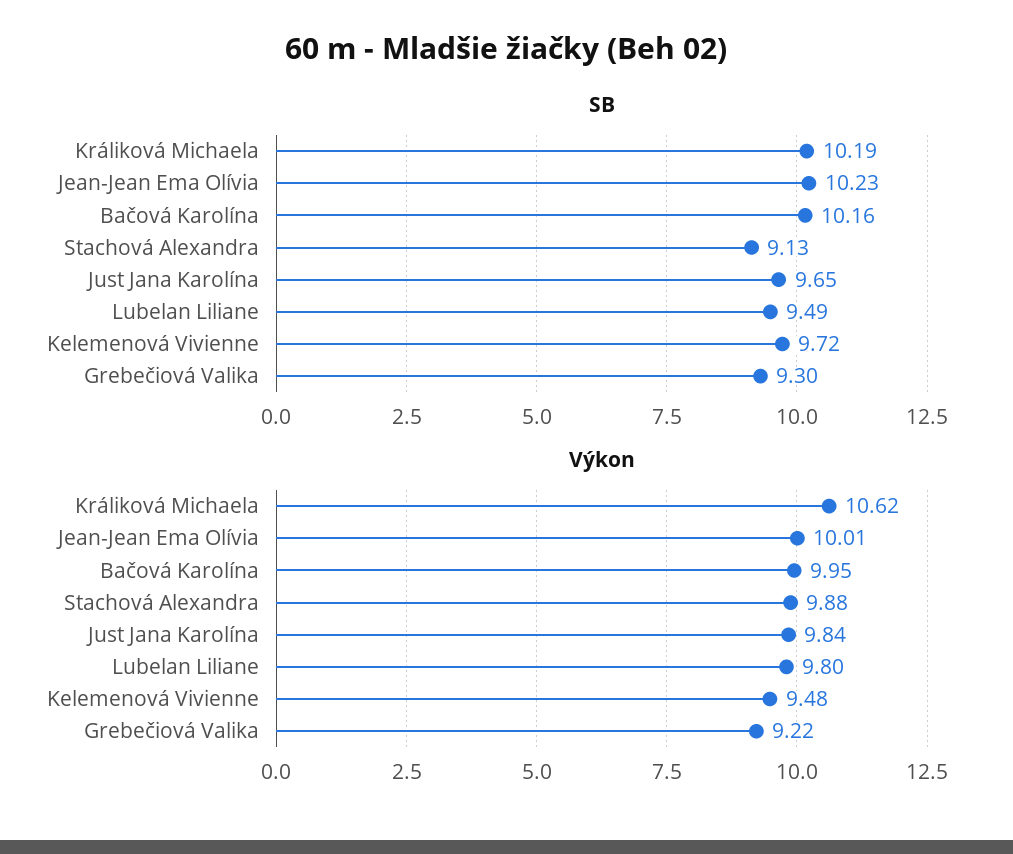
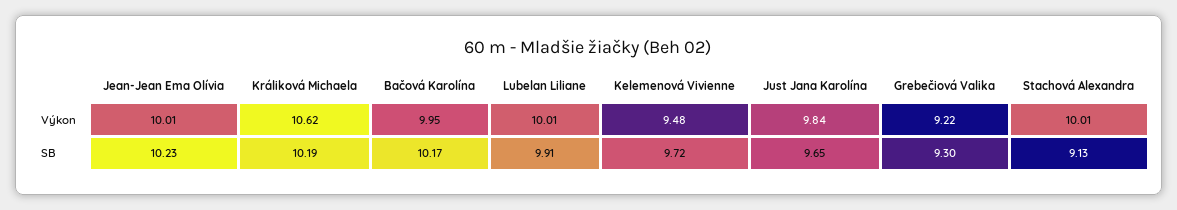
  {
    "SB": {
      "Králiková Michaela": 10.19,
      "Jean-Jean Ema Olívia": 10.23,
-     "Bačová Karolína": 10.16,
+     "Bačová Karolína": 10.17,
      "Stachová Alexandra": 9.13,
      "Just Jana Karolína": 9.65,
-     "Lubelan Liliane": 9.49,
+     "Lubelan Liliane": 9.91,
      "Kelemenová Vivienne": 9.72,
      "Grebečiová Valika": 9.3
    },
    "Výkon": {
      "Králiková Michaela": 10.62,
      "Jean-Jean Ema Olívia": 10.01,
      "Bačová Karolína": 9.95,
-     "Stachová Alexandra": 9.88,
+     "Stachová Alexandra": 10.01,
      "Just Jana Karolína": 9.84,
-     "Lubelan Liliane": 9.8,
+     "Lubelan Liliane": 10.01,
      "Kelemenová Vivienne": 9.48,
      "Grebečiová Valika": 9.22
    }
  }

